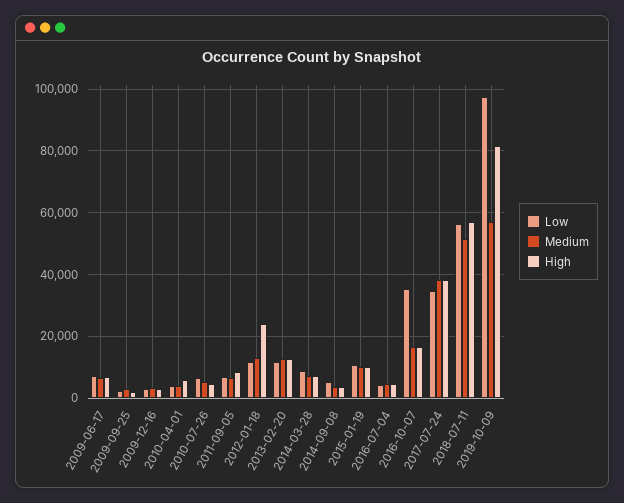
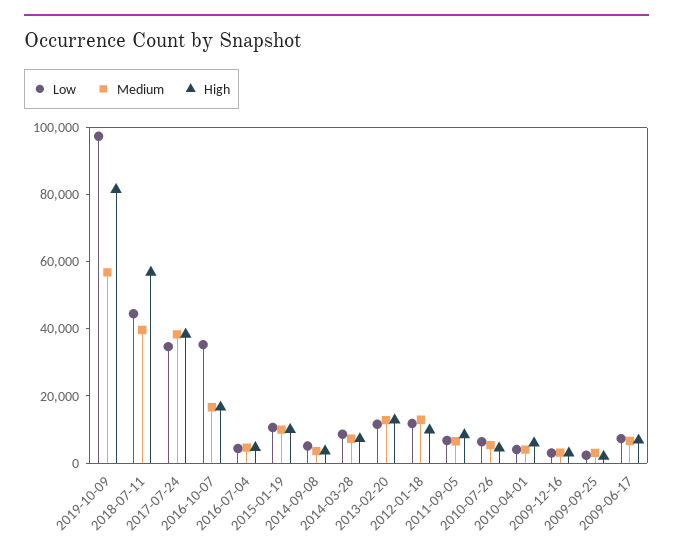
  {
    "Low": {
      "2009-06-17": 8000,
      "2009-09-25": 2000,
      "2009-12-16": 2000,
      "2010-04-01": 4000,
      "2010-07-26": 6000,
      "2011-09-05": 6000,
      "2012-01-18": 12000,
      "2013-02-20": 12000,
      "2014-03-28": 8000,
      "2014-09-08": 6000,
      "2015-01-19": 10000,
      "2016-07-04": 4000,
      "2016-10-07": 36000,
      "2017-07-24": 34000,
-     "2018-07-11": 56000,
+     "2018-07-11": 45000,
      "2019-10-09": 98000
    },
    "Medium": {
      "2009-06-17": 6000,
      "2009-09-25": 4000,
      "2009-12-16": 4000,
      "2010-04-01": 4000,
      "2010-07-26": 6000,
      "2011-09-05": 6000,
      "2012-01-18": 12000,
      "2013-02-20": 12000,
      "2014-03-28": 8000,
      "2014-09-08": 4000,
      "2015-01-19": 10000,
      "2016-07-04": 4000,
      "2016-10-07": 16000,
      "2017-07-24": 38000,
-     "2018-07-11": 52000,
+     "2018-07-11": 40000,
      "2019-10-09": 56000
    },
    "High": {
      "2009-06-17": 6000,
      "2009-09-25": 2000,
      "2009-12-16": 2000,
      "2010-04-01": 6000,
      "2010-07-26": 4000,
      "2011-09-05": 8000,
-     "2012-01-18": 24000,
+     "2012-01-18": 10000,
      "2013-02-20": 12000,
      "2014-03-28": 8000,
      "2014-09-08": 4000,
      "2015-01-19": 10000,
      "2016-07-04": 4000,
      "2016-10-07": 16000,
      "2017-07-24": 38000,
      "2018-07-11": 56000,
      "2019-10-09": 82000
    }
  }

